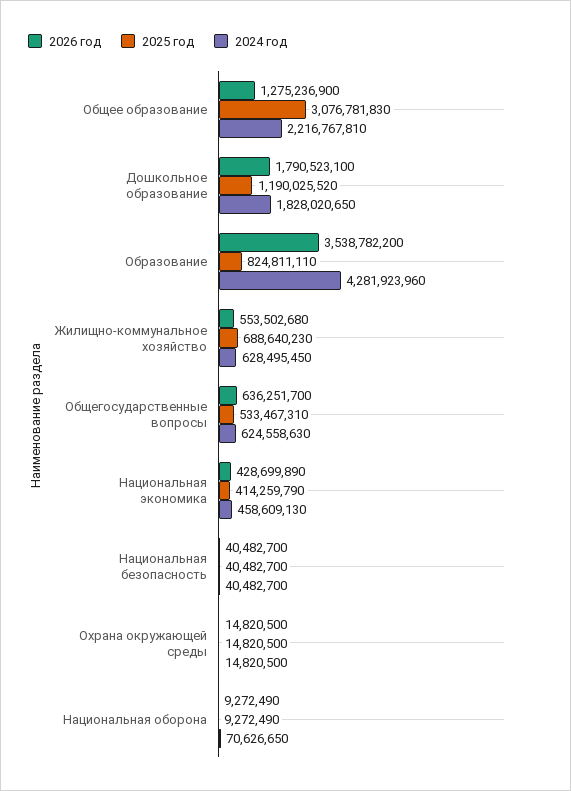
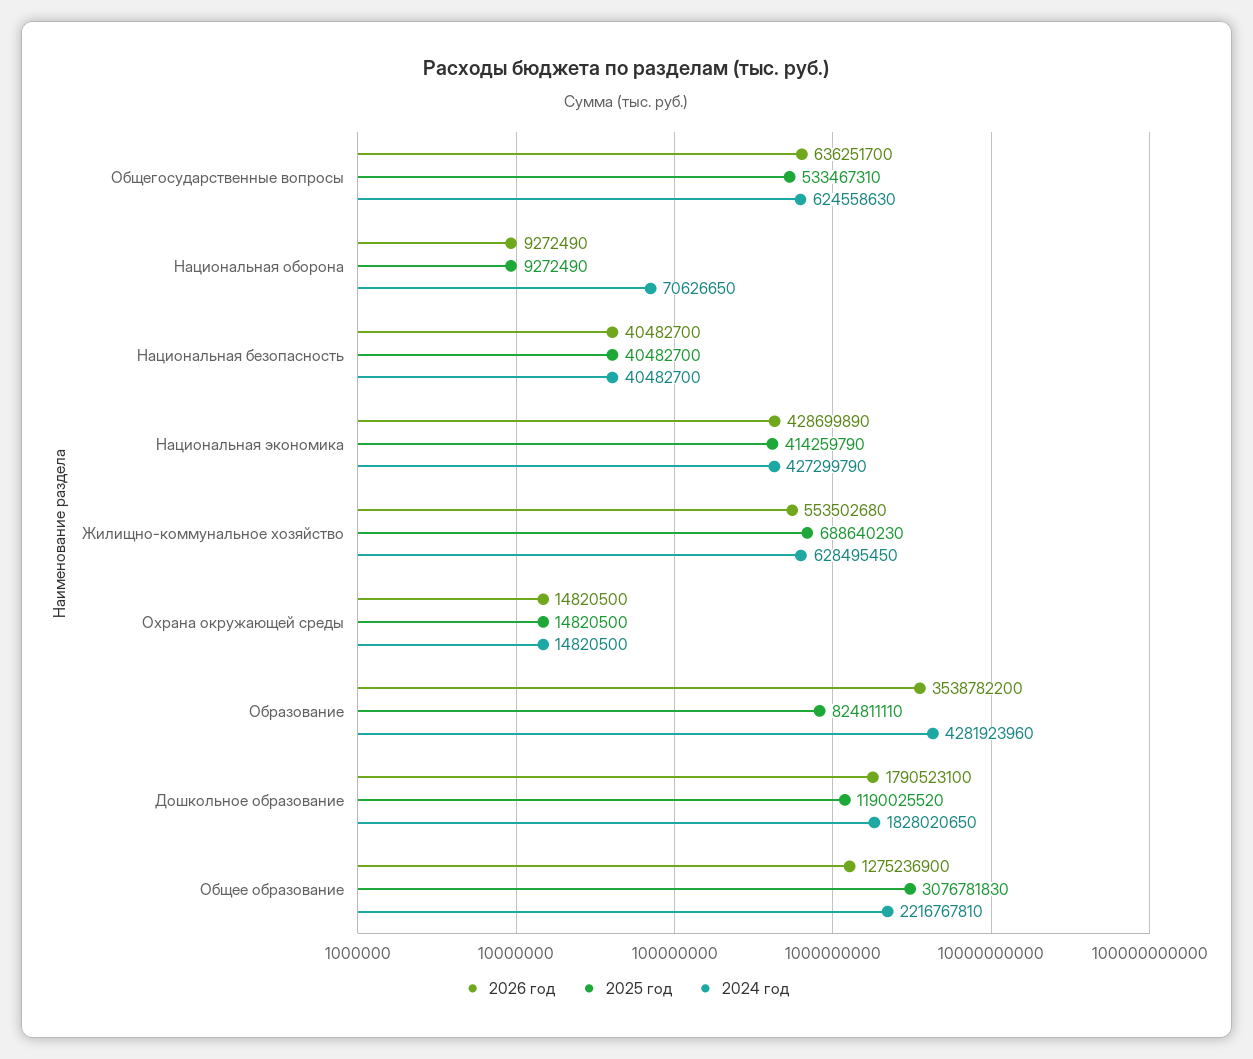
  {
    "2026 год": {
      "Общее образование": 1275236900,
      "Дошкольное образование": 1790523100,
      "Образование": 3538782200,
      "Жилищно-коммунальное хозяйство": 553502680,
      "Общегосударственные вопросы": 636251700,
      "Национальная экономика": 428699890,
      "Национальная безопасность": 40482700,
      "Охрана окружающей среды": 14820500,
      "Национальная оборона": 9272490
    },
    "2025 год": {
      "Общее образование": 3076781830,
      "Дошкольное образование": 1190025520,
      "Образование": 824811110,
      "Жилищно-коммунальное хозяйство": 688640230,
      "Общегосударственные вопросы": 533467310,
      "Национальная экономика": 414259790,
      "Национальная безопасность": 40482700,
      "Охрана окружающей среды": 14820500,
      "Национальная оборона": 9272490
    },
    "2024 год": {
      "Общее образование": 2216767810,
      "Дошкольное образование": 1828020650,
      "Образование": 4281923960,
      "Жилищно-коммунальное хозяйство": 628495450,
      "Общегосударственные вопросы": 624558630,
-     "Национальная экономика": 458609130,
+     "Национальная экономика": 427299790,
      "Национальная безопасность": 40482700,
      "Охрана окружающей среды": 14820500,
      "Национальная оборона": 70626650
    }
  }

